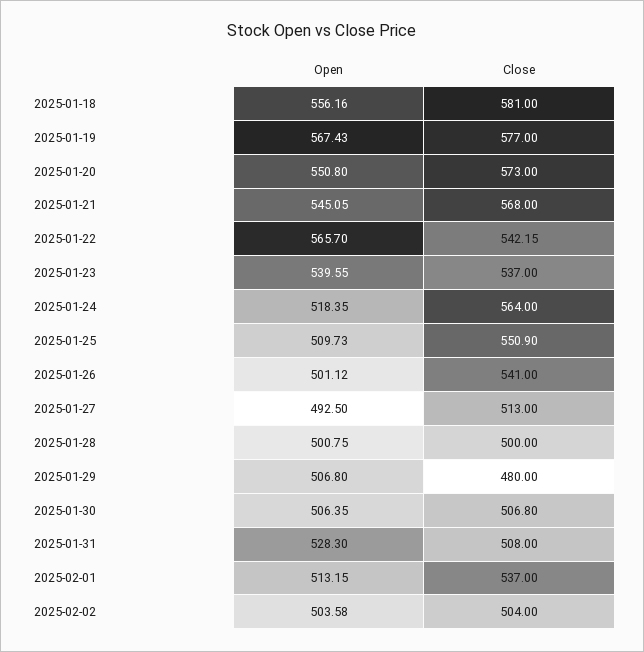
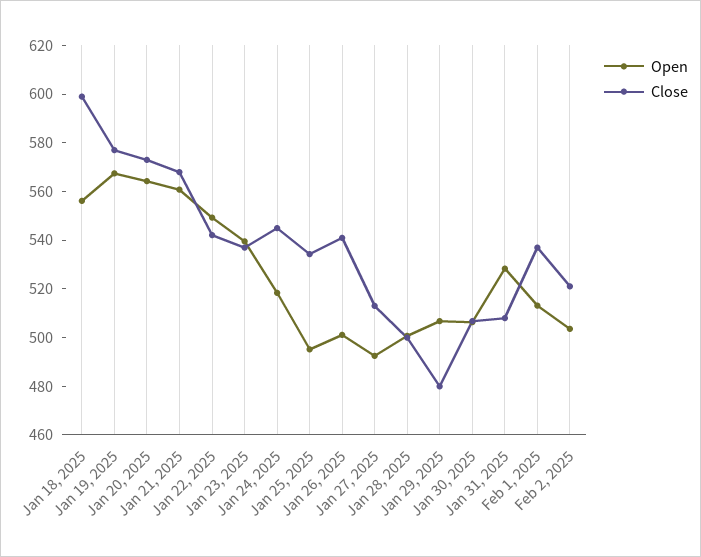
  {
    "Open": {
      "2025-01-18": 556.16,
      "2025-01-19": 567.43,
-     "2025-01-20": 550.8,
+     "2025-01-20": 565,
-     "2025-01-21": 545.05,
+     "2025-01-21": 560,
-     "2025-01-22": 565.7,
+     "2025-01-22": 550,
      "2025-01-23": 539.55,
      "2025-01-24": 518.35,
-     "2025-01-25": 509.73,
+     "2025-01-25": 495,
      "2025-01-26": 501.12,
      "2025-01-27": 492.5,
      "2025-01-28": 500.75,
      "2025-01-29": 506.8,
      "2025-01-30": 506.35,
      "2025-01-31": 528.3,
      "2025-02-01": 513.15,
      "2025-02-02": 503.58
    },
    "Close": {
-     "2025-01-18": 581,
+     "2025-01-18": 600,
      "2025-01-19": 577,
      "2025-01-20": 573,
      "2025-01-21": 568,
      "2025-01-22": 542.15,
      "2025-01-23": 537,
-     "2025-01-24": 564,
+     "2025-01-24": 545,
-     "2025-01-25": 550.9,
+     "2025-01-25": 535,
      "2025-01-26": 541,
      "2025-01-27": 513,
      "2025-01-28": 500,
      "2025-01-29": 480,
      "2025-01-30": 506.8,
      "2025-01-31": 508,
      "2025-02-01": 537,
-     "2025-02-02": 504
+     "2025-02-02": 520
    }
  }

